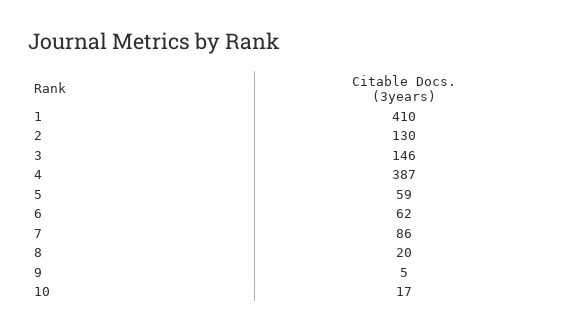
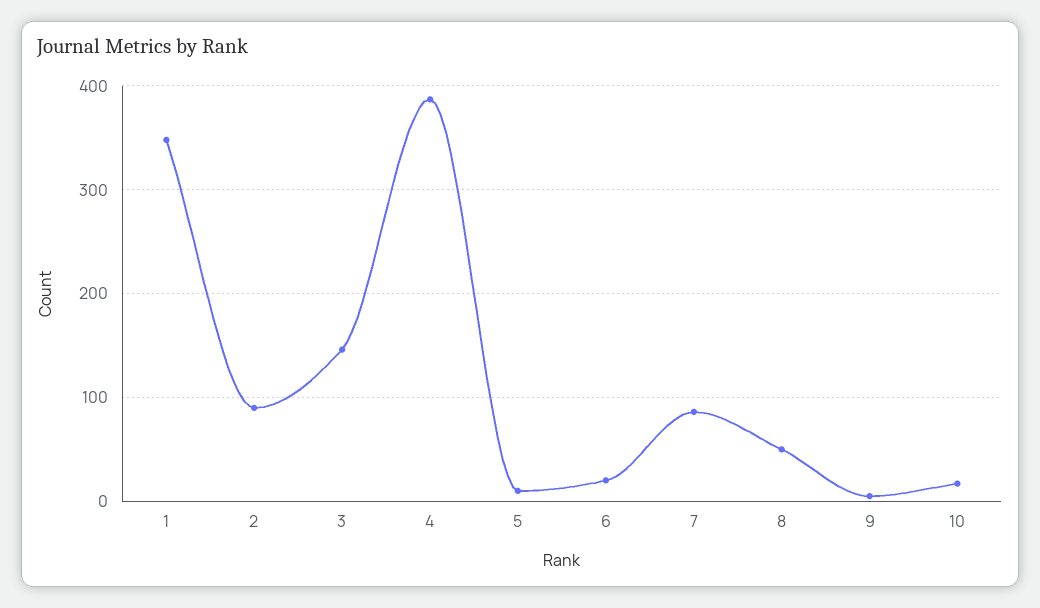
  {
-   "1": 410,
+   "1": 350,
-   "2": 130,
+   "2": 90,
    "3": 146,
    "4": 387,
-   "5": 59,
+   "5": 10,
-   "6": 62,
+   "6": 20,
    "7": 86,
-   "8": 20,
+   "8": 50,
    "9": 5,
    "10": 17
  }

